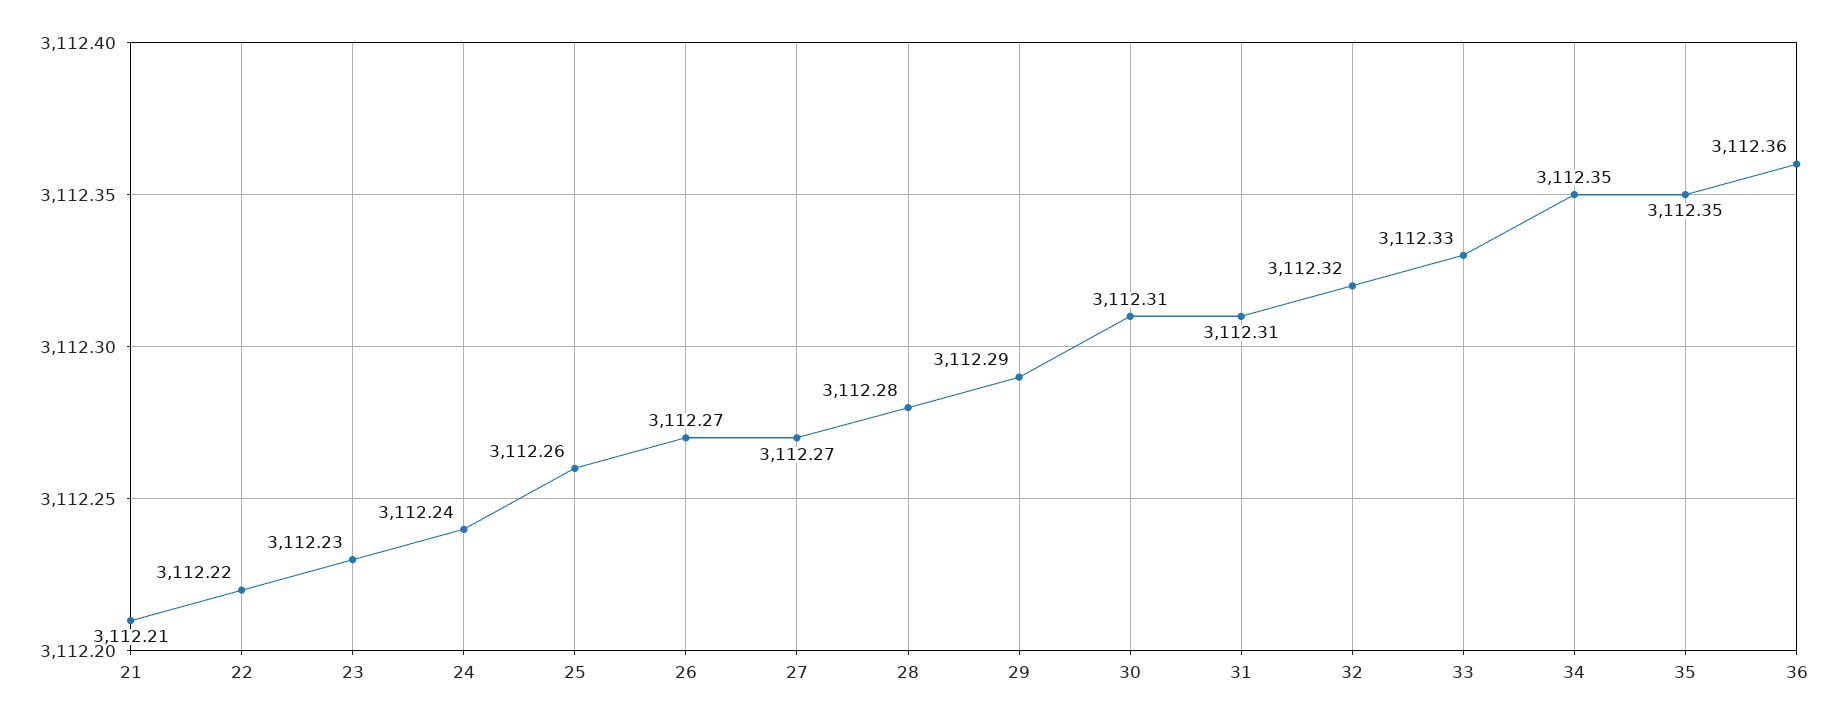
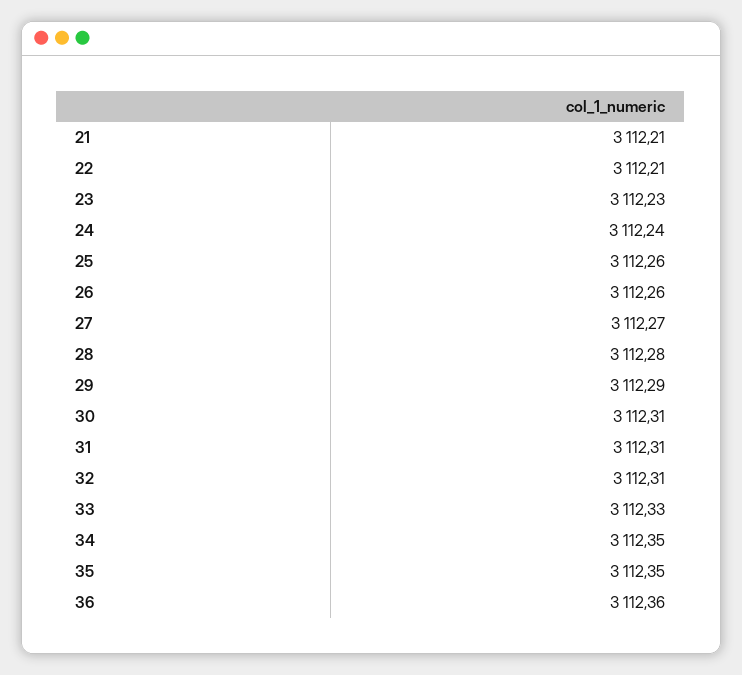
  {
    "21": 3112.21,
-   "22": 3112.22,
+   "22": 3112.21,
    "23": 3112.23,
    "24": 3112.24,
    "25": 3112.26,
-   "26": 3112.27,
+   "26": 3112.26,
    "27": 3112.27,
    "28": 3112.28,
    "29": 3112.29,
    "30": 3112.31,
    "31": 3112.31,
-   "32": 3112.32,
+   "32": 3112.31,
    "33": 3112.33,
    "34": 3112.35,
    "35": 3112.35,
    "36": 3112.36
  }

